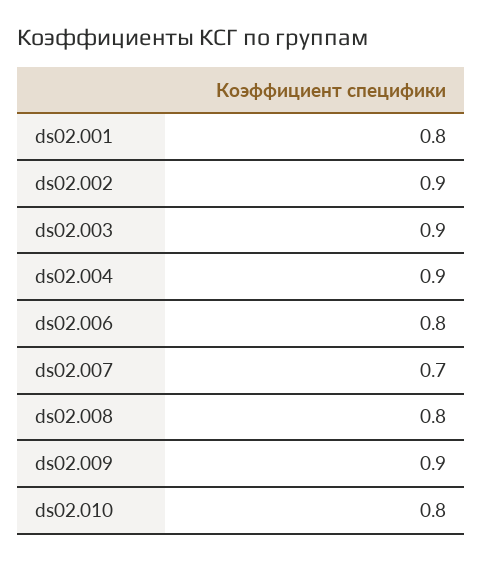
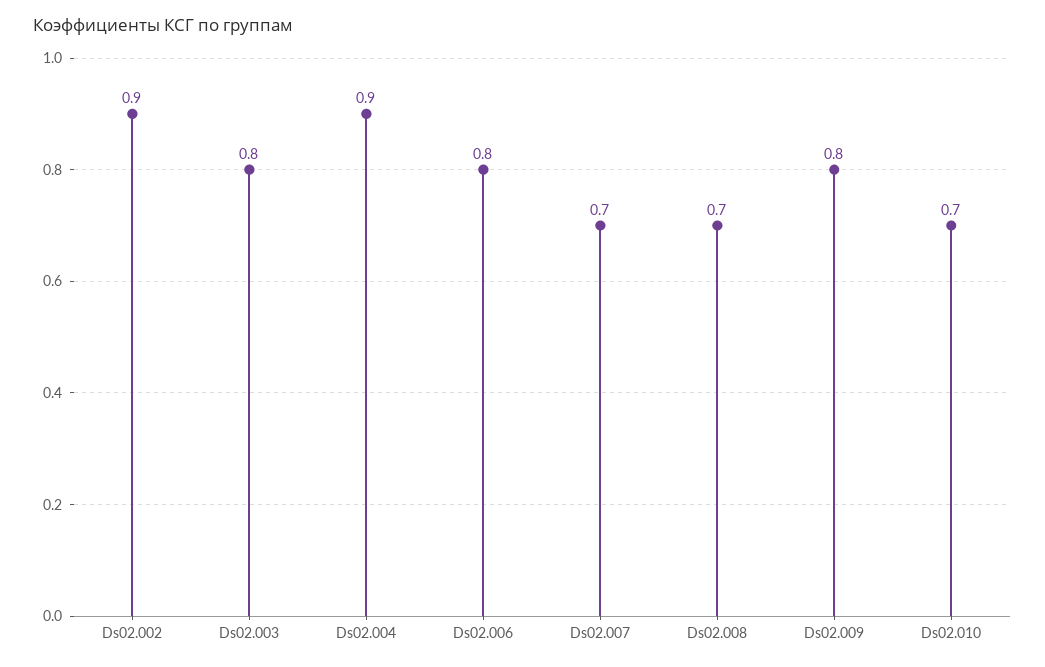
  {
-   "ds02.001": 0.8,
    "ds02.002": 0.9,
-   "ds02.003": 0.9,
+   "ds02.003": 0.8,
    "ds02.004": 0.9,
    "ds02.006": 0.8,
    "ds02.007": 0.7,
-   "ds02.008": 0.8,
+   "ds02.008": 0.7,
-   "ds02.009": 0.9,
+   "ds02.009": 0.8,
-   "ds02.010": 0.8
+   "ds02.010": 0.7
  }

